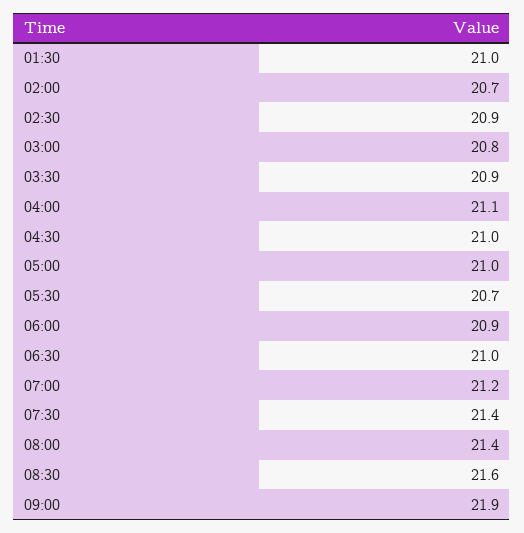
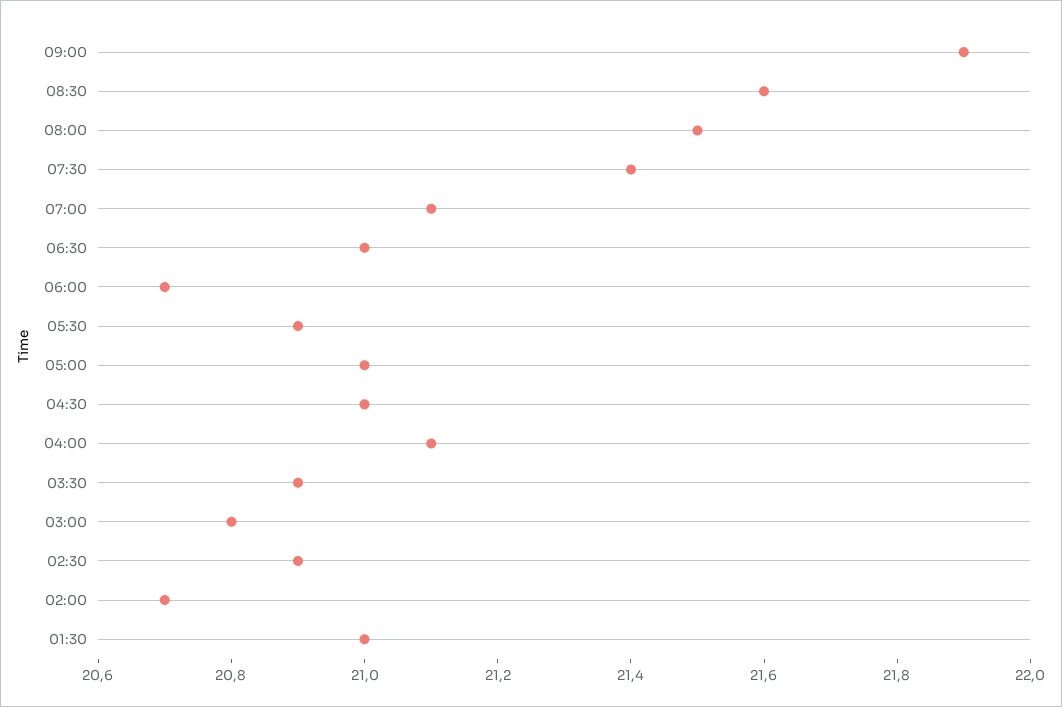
  {
    "01:30": 21,
    "02:00": 20.7,
    "02:30": 20.9,
    "03:00": 20.8,
    "03:30": 20.9,
    "04:00": 21.1,
    "04:30": 21,
    "05:00": 21,
-   "05:30": 20.7,
+   "05:30": 20.9,
-   "06:00": 20.9,
+   "06:00": 20.7,
    "06:30": 21,
-   "07:00": 21.2,
+   "07:00": 21.1,
    "07:30": 21.4,
-   "08:00": 21.4,
+   "08:00": 21.5,
    "08:30": 21.6,
    "09:00": 21.9
  }

